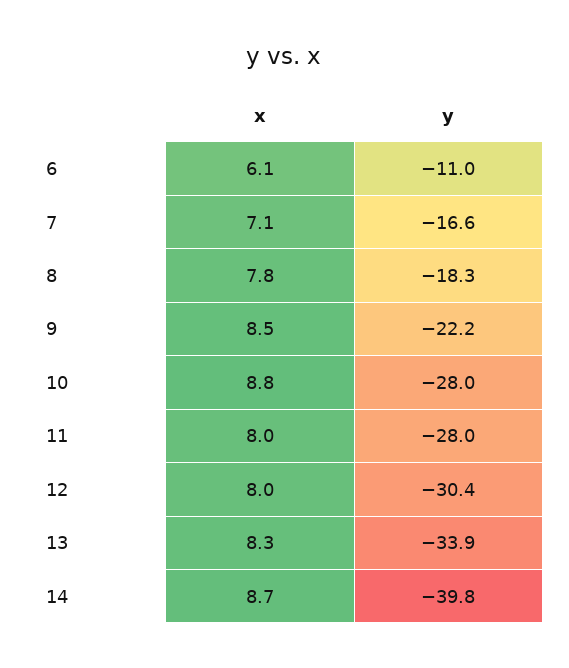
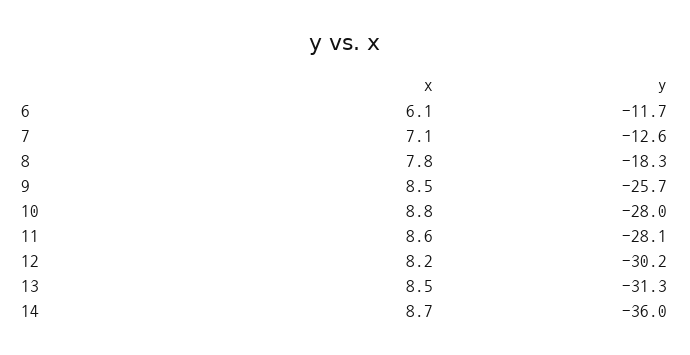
  {
    "x": {
      "6": 6.1,
      "7": 7.1,
      "8": 7.8,
      "9": 8.5,
      "10": 8.8,
-     "11": 8,
+     "11": 8.6,
-     "12": 8,
+     "12": 8.2,
-     "13": 8.3,
+     "13": 8.5,
      "14": 8.7
    },
    "y": {
-     "6": -11,
+     "6": -11.7,
-     "7": -16.6,
+     "7": -12.6,
      "8": -18.3,
-     "9": -22.2,
+     "9": -25.7,
      "10": -28,
-     "11": -28,
+     "11": -28.1,
-     "12": -30.4,
+     "12": -30.2,
-     "13": -33.9,
+     "13": -31.3,
-     "14": -39.8
+     "14": -36
    }
  }

